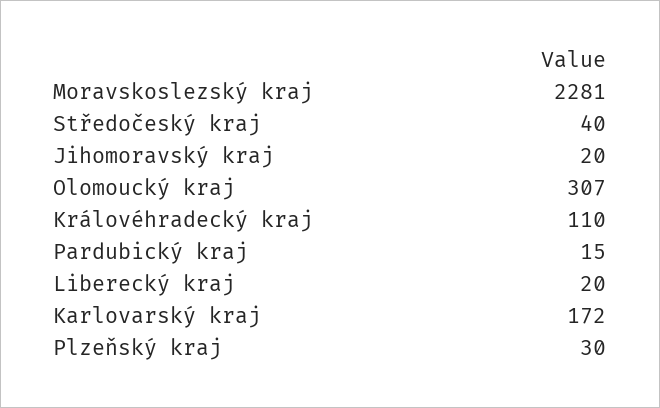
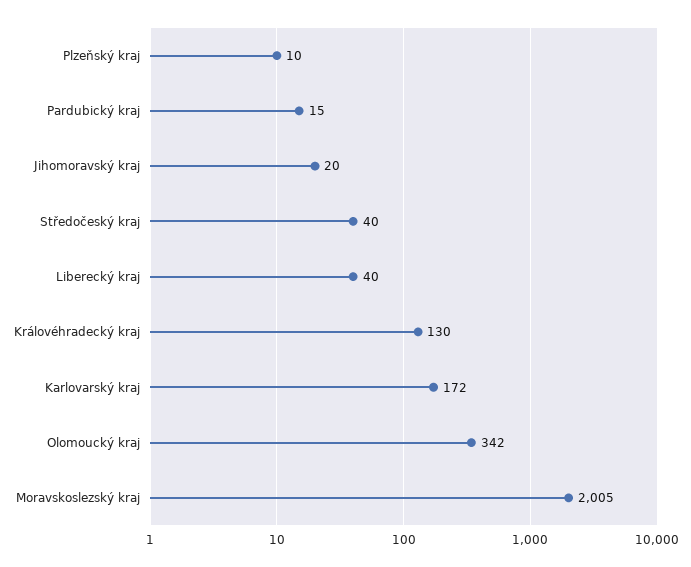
  {
-   "Moravskoslezský kraj": 2281,
+   "Moravskoslezský kraj": 2005,
    "Středočeský kraj": 40,
    "Jihomoravský kraj": 20,
-   "Olomoucký kraj": 307,
+   "Olomoucký kraj": 342,
-   "Královéhradecký kraj": 110,
+   "Královéhradecký kraj": 130,
    "Pardubický kraj": 15,
-   "Liberecký kraj": 20,
+   "Liberecký kraj": 40,
    "Karlovarský kraj": 172,
-   "Plzeňský kraj": 30
+   "Plzeňský kraj": 10
  }

